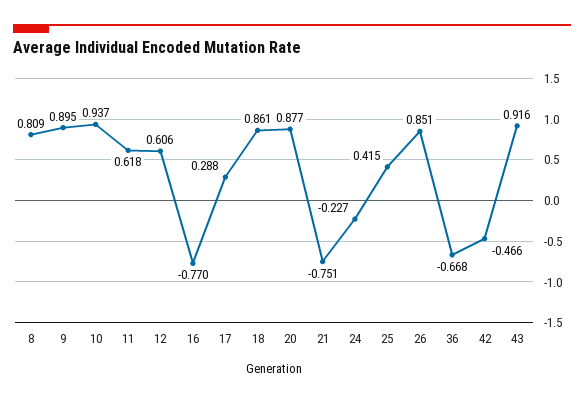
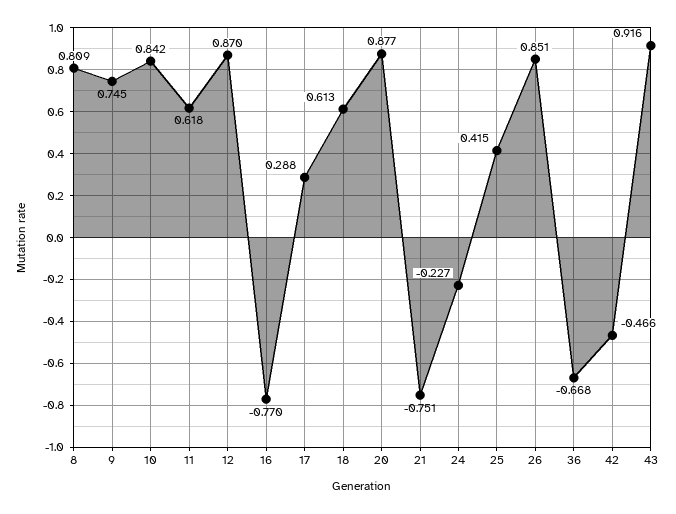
  {
    "8": 0.809,
-   "9": 0.895,
+   "9": 0.745,
-   "10": 0.937,
+   "10": 0.842,
    "11": 0.618,
-   "12": 0.606,
+   "12": 0.87,
    "16": -0.77,
    "17": 0.288,
-   "18": 0.861,
+   "18": 0.613,
    "20": 0.877,
    "21": -0.751,
    "24": -0.227,
    "25": 0.415,
    "26": 0.851,
    "36": -0.668,
    "42": -0.466,
    "43": 0.916
  }

